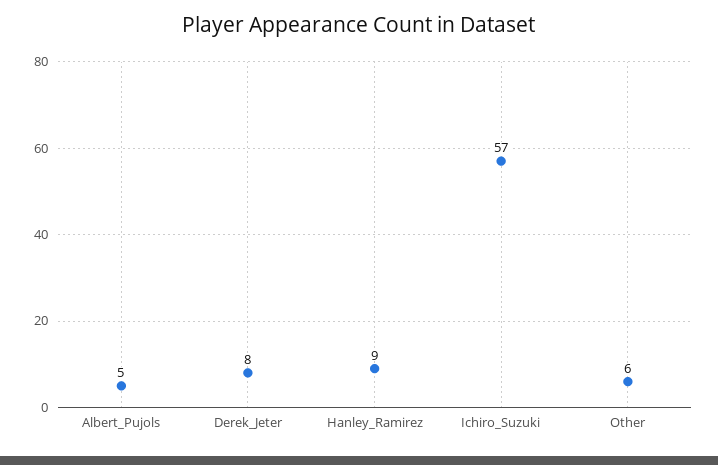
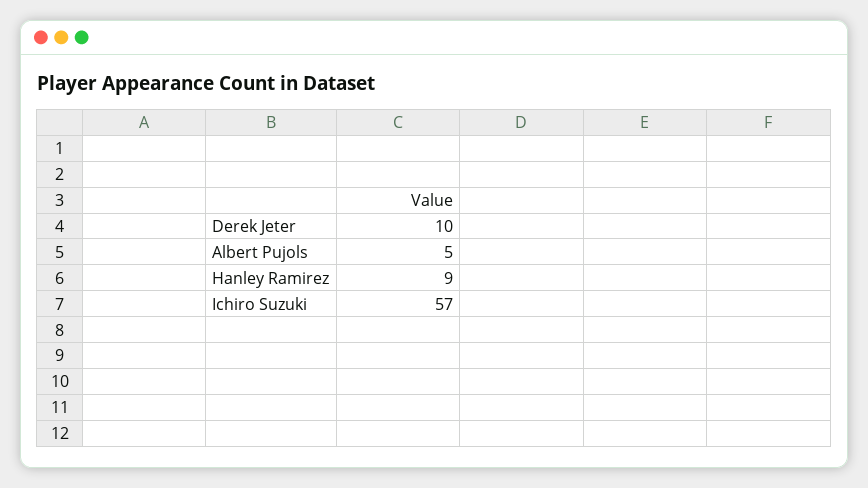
  {
    "Albert_Pujols": 5,
-   "Derek_Jeter": 8,
+   "Derek_Jeter": 10,
    "Hanley_Ramirez": 9,
-   "Ichiro_Suzuki": 57,
+   "Ichiro_Suzuki": 57
-   "Other": 6
  }

